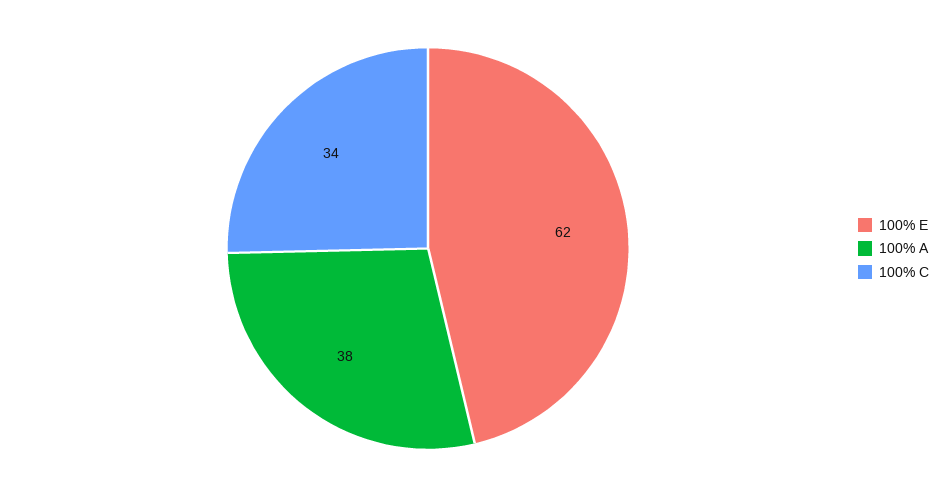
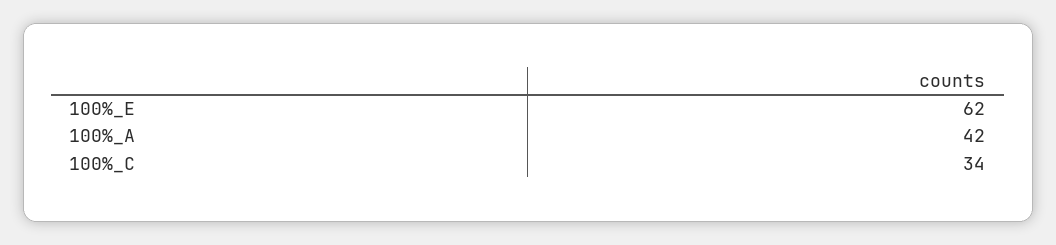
  {
    "100% E": 62,
-   "100% A": 38,
+   "100% A": 42,
    "100% C": 34
  }

